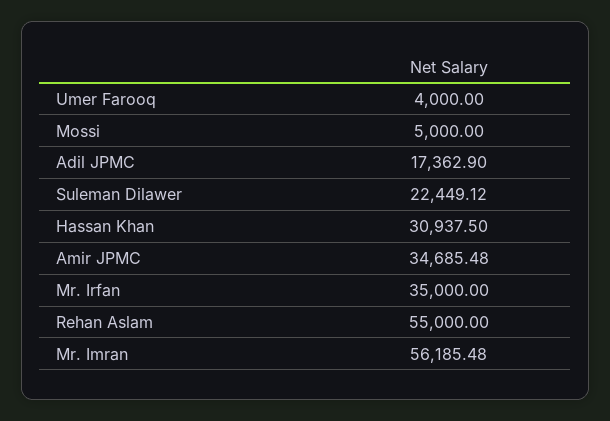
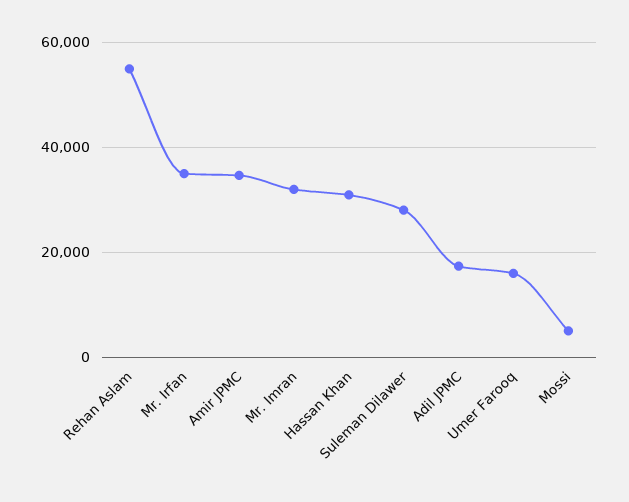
  {
-   "Umer Farooq": 4000,
+   "Umer Farooq": 16000,
    "Mossi": 5000,
    "Adil JPMC": 17362.9,
-   "Suleman Dilawer": 22449.12,
+   "Suleman Dilawer": 28000,
    "Hassan Khan": 30937.5,
    "Amir JPMC": 34685.48,
    "Mr. Irfan": 35000,
    "Rehan Aslam": 55000,
-   "Mr. Imran": 56185.48
+   "Mr. Imran": 32000
  }

